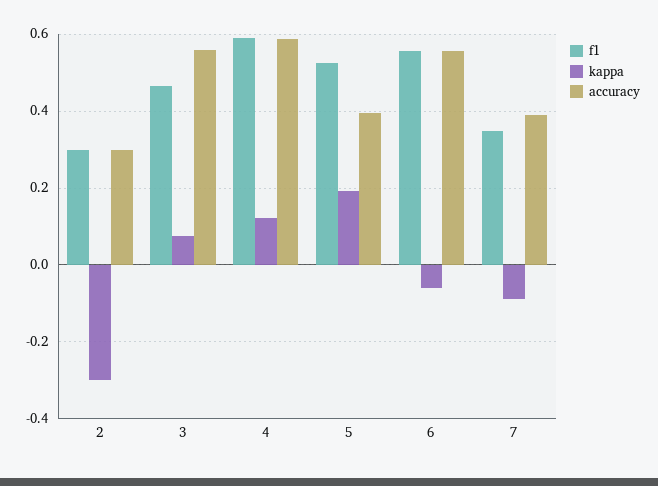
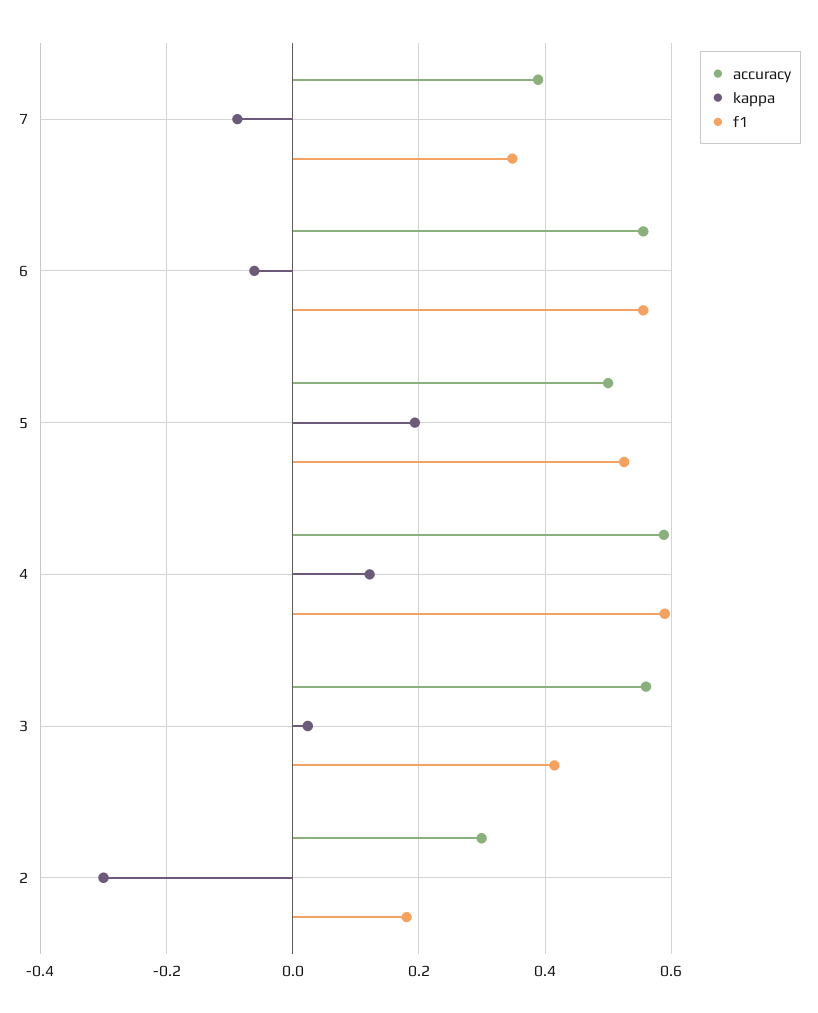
  {
    "f1": {
-     "2": 0.3,
+     "2": 0.18,
-     "3": 0.46,
+     "3": 0.42,
      "4": 0.58,
      "5": 0.52,
      "6": 0.56,
      "7": 0.34
    },
    "kappa": {
      "2": -0.3,
-     "3": 0.08,
+     "3": 0.02,
      "4": 0.12,
      "5": 0.2,
      "6": -0.06,
      "7": -0.08
    },
    "accuracy": {
      "2": 0.3,
      "3": 0.56,
      "4": 0.58,
-     "5": 0.4,
+     "5": 0.5,
      "6": 0.56,
      "7": 0.38
    }
  }

